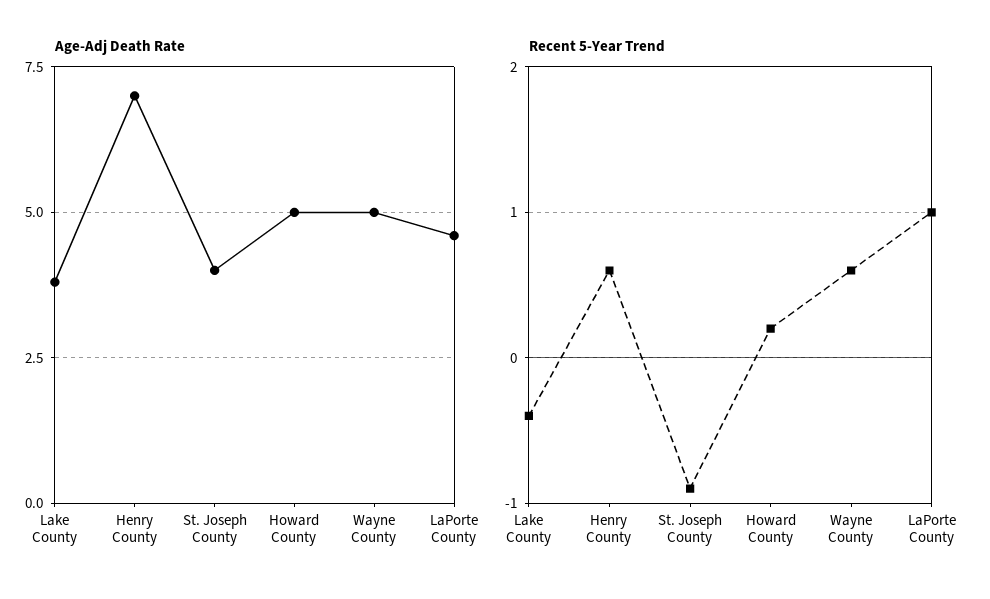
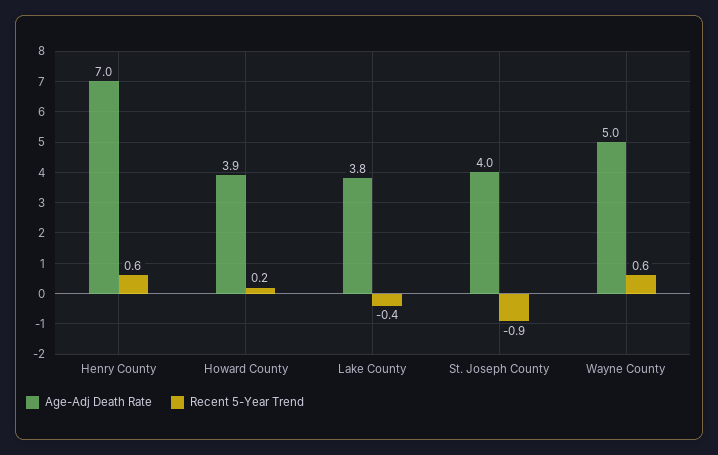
  {
    "Age-Adj Death Rate": {
      "Lake County": 3.8,
      "Henry County": 7,
      "St. Joseph County": 4,
-     "Howard County": 5,
+     "Howard County": 3.9,
-     "Wayne County": 5,
+     "Wayne County": 5
-     "LaPorte County": 4.5
    },
    "Recent 5-Year Trend": {
      "Lake County": -0.4,
      "Henry County": 0.6,
      "St. Joseph County": -0.9,
      "Howard County": 0.2,
-     "Wayne County": 0.6,
+     "Wayne County": 0.6
-     "LaPorte County": 1
    }
  }

